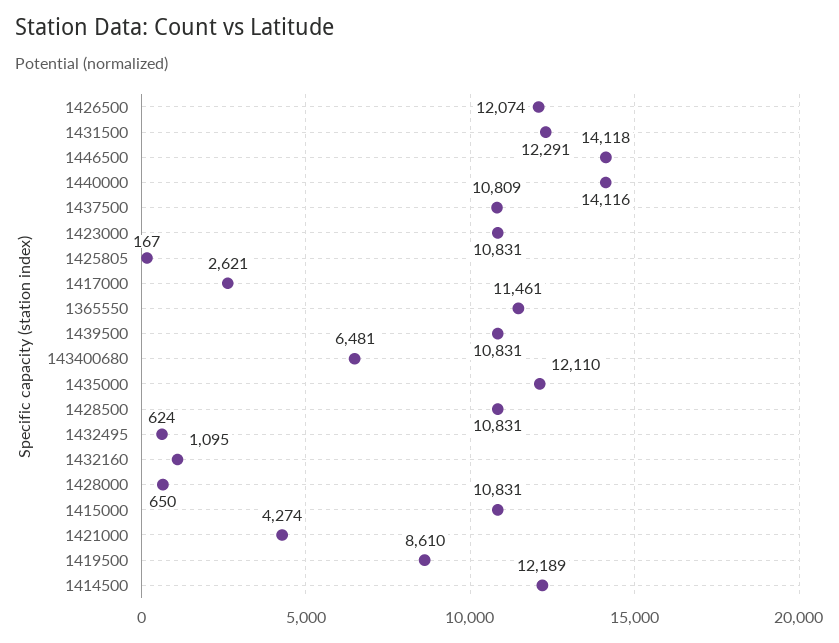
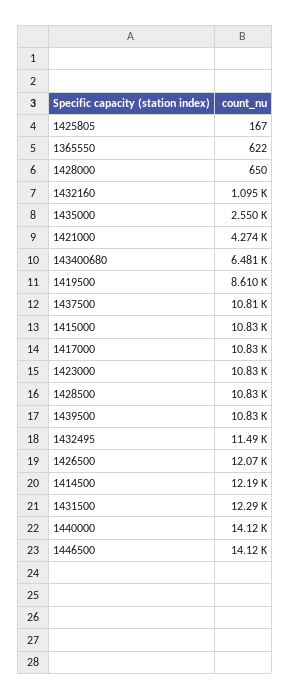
  {
    "1426500": 12074,
    "1431500": 12291,
    "1446500": 14118,
    "1440000": 14116,
    "1437500": 10809,
    "1423000": 10831,
    "1425805": 167,
-   "1417000": 2621,
+   "1417000": 10830,
-   "1365550": 11461,
+   "1365550": 622,
    "1439500": 10831,
    "143400680": 6481,
-   "1435000": 12110,
+   "1435000": 2550,
    "1428500": 10831,
-   "1432495": 624,
+   "1432495": 11490,
    "1432160": 1095,
    "1428000": 650,
    "1415000": 10831,
    "1421000": 4274,
    "1419500": 8610,
    "1414500": 12189
  }

